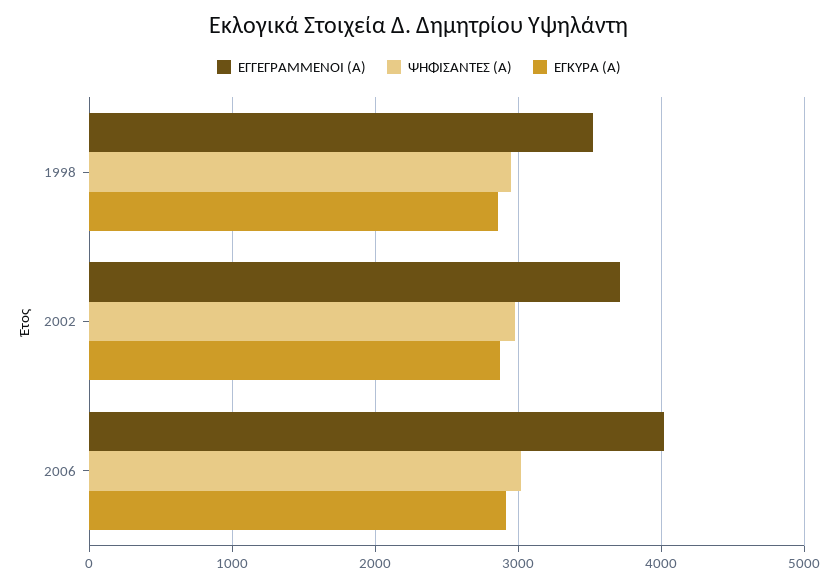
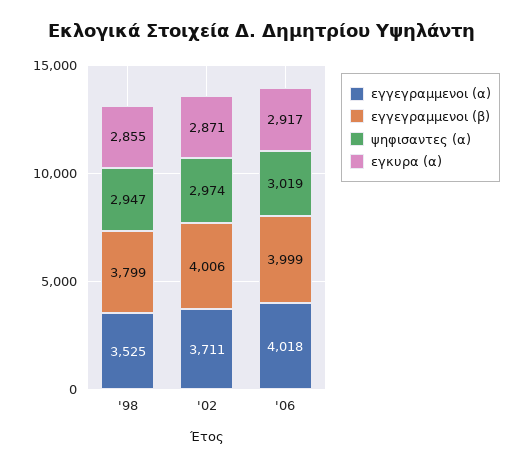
  {
    "ΕΓΓΕΓΡΑΜΜΕΝΟΙ (Α)": {
      "1998": 3525,
      "2002": 3711,
      "2006": 4018
    },
    "ΨΗΦΙΣΑΝΤΕΣ (Α)": {
      "1998": 2947,
      "2002": 2974,
      "2006": 3019
    },
    "ΕΓΚΥΡΑ (Α)": {
      "1998": 2855,
      "2002": 2871,
      "2006": 2917
-   }
+   },
+   "εγγεγραμμενοι (β)": {
+     "1998": 3799,
+     "2002": 4006,
+     "2006": 3999
+   }
  }

